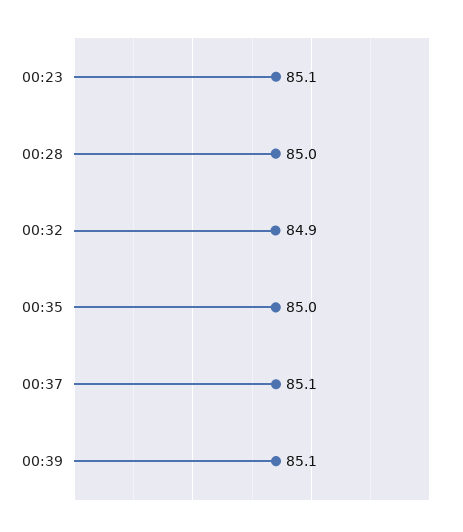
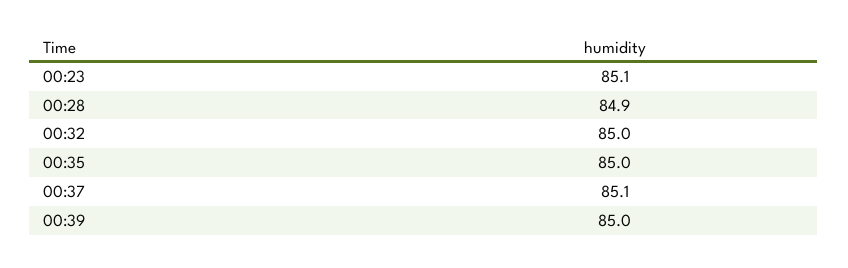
  {
    "00:23": 85.1,
-   "00:28": 85,
+   "00:28": 84.9,
-   "00:32": 84.9,
+   "00:32": 85,
    "00:35": 85,
    "00:37": 85.1,
-   "00:39": 85.1
+   "00:39": 85
  }

